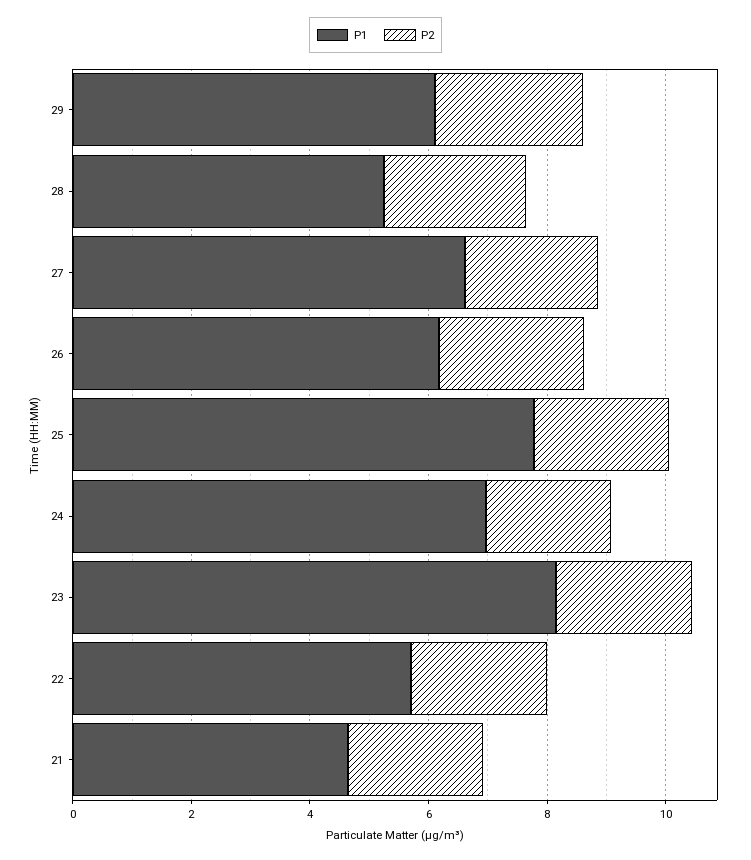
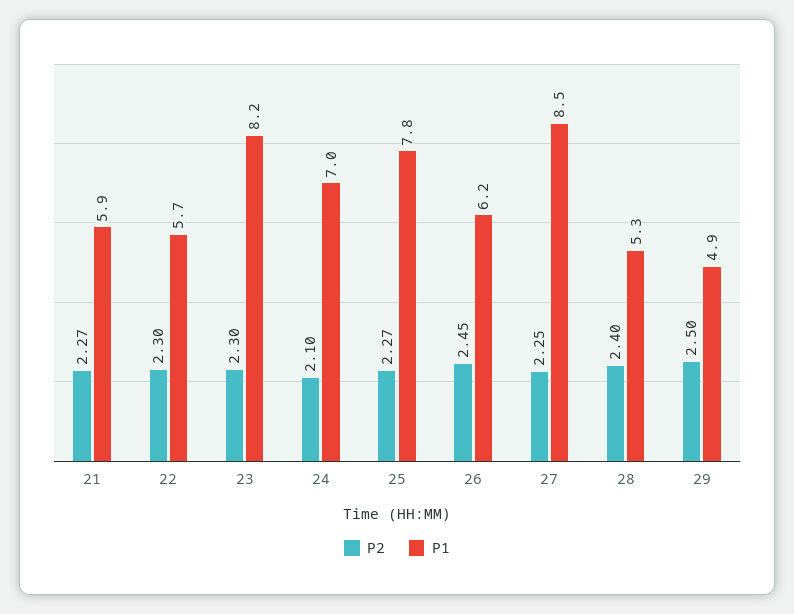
  {
    "P1": {
-     "29": 6,
+     "29": 4.9,
      "28": 5.3,
-     "27": 6.5,
+     "27": 8.5,
      "26": 6.2,
      "25": 7.8,
      "24": 7,
      "23": 8.2,
      "22": 5.7,
-     "21": 4.5
+     "21": 5.9
    },
    "P2": {
      "29": 2.5,
      "28": 2.4,
      "27": 2.25,
      "26": 2.45,
      "25": 2.27,
      "24": 2.1,
      "23": 2.3,
      "22": 2.3,
      "21": 2.27
    }
  }

